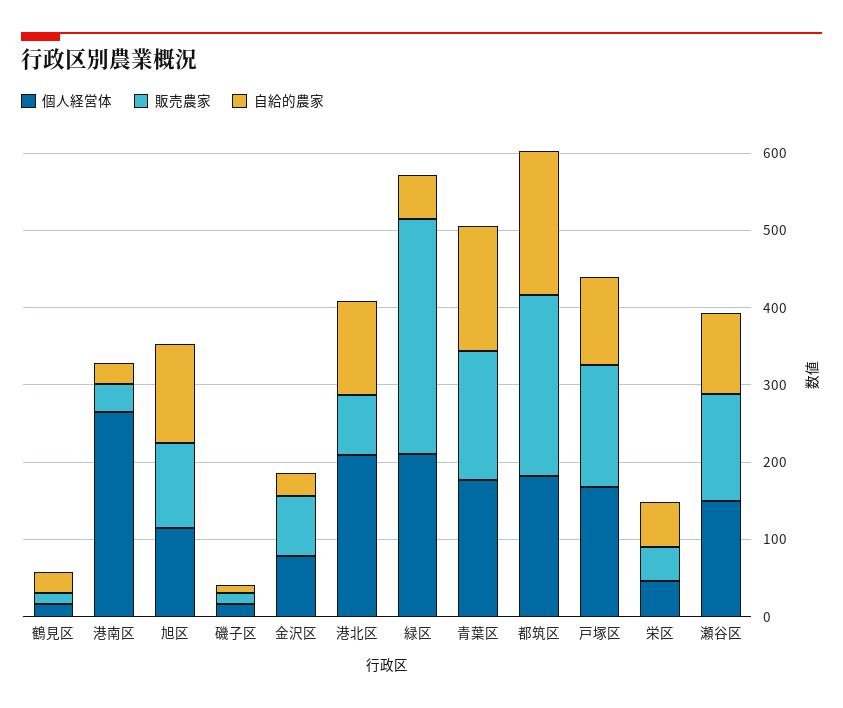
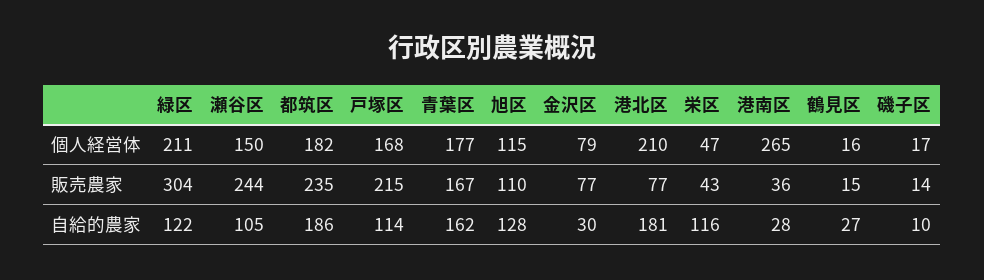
  {
    "個人経営体": {
      "鶴見区": 16,
      "港南区": 265,
      "旭区": 115,
      "磯子区": 17,
      "金沢区": 79,
      "港北区": 210,
      "緑区": 211,
      "青葉区": 177,
      "都筑区": 182,
      "戸塚区": 168,
      "栄区": 47,
      "瀬谷区": 150
    },
    "販売農家": {
      "鶴見区": 15,
      "港南区": 36,
      "旭区": 110,
      "磯子区": 14,
      "金沢区": 77,
      "港北区": 77,
      "緑区": 304,
      "青葉区": 167,
      "都筑区": 235,
-     "戸塚区": 160,
+     "戸塚区": 215,
      "栄区": 43,
-     "瀬谷区": 140
+     "瀬谷区": 244
    },
    "自給的農家": {
      "鶴見区": 27,
      "港南区": 28,
      "旭区": 128,
      "磯子区": 10,
      "金沢区": 30,
-     "港北区": 120,
+     "港北区": 181,
-     "緑区": 60,
+     "緑区": 122,
      "青葉区": 162,
      "都筑区": 186,
      "戸塚区": 114,
-     "栄区": 60,
+     "栄区": 116,
      "瀬谷区": 105
    }
  }

